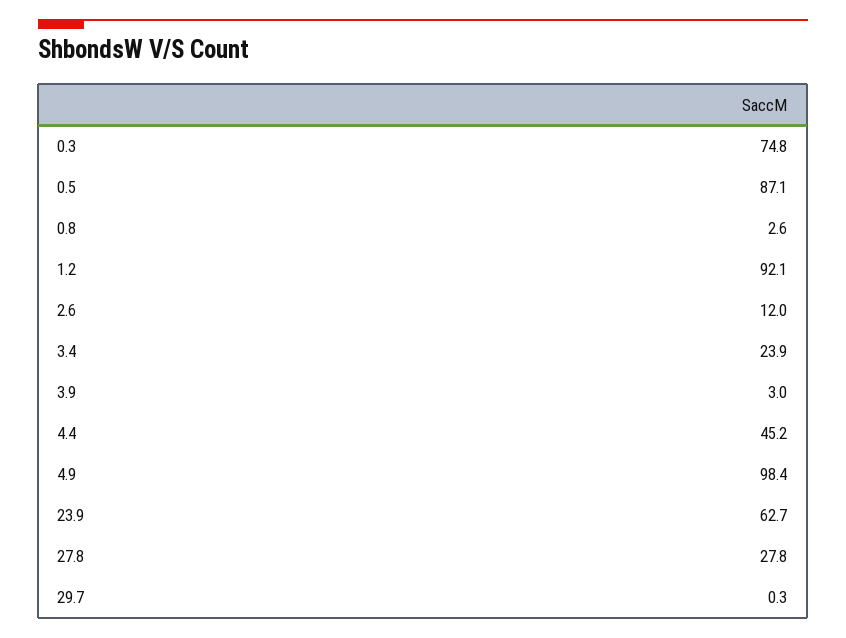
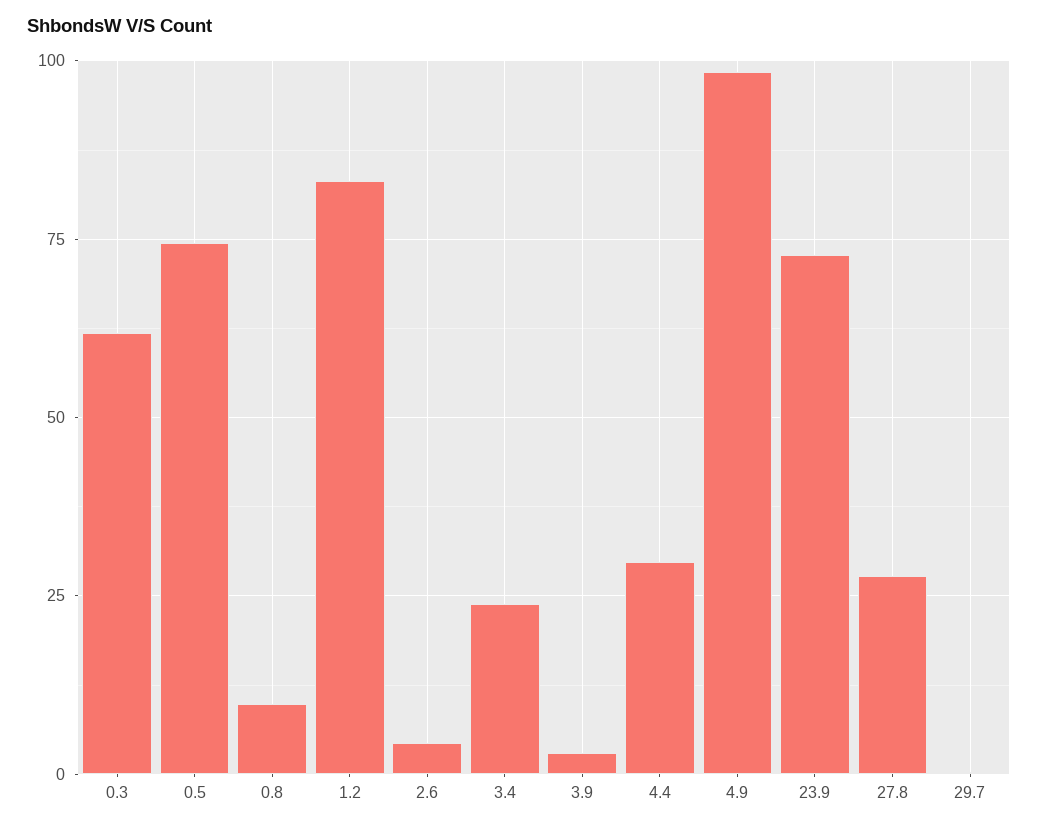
  {
-   "0.3": 74.8,
+   "0.3": 62.5,
-   "0.5": 87.1,
+   "0.5": 75,
-   "0.8": 2.6,
+   "0.8": 10,
-   "1.2": 92.1,
+   "1.2": 82.5,
-   "2.6": 12,
+   "2.6": 5,
    "3.4": 23.9,
    "3.9": 3,
-   "4.4": 45.2,
+   "4.4": 30,
    "4.9": 98.4,
-   "23.9": 62.7,
+   "23.9": 72.5,
    "27.8": 27.8,
    "29.7": 0.3
  }

